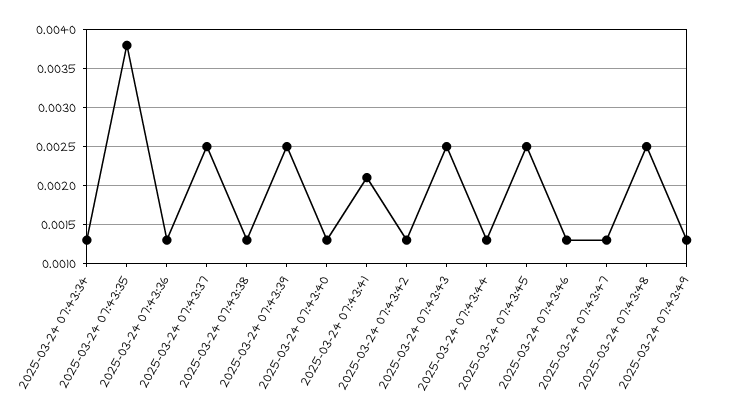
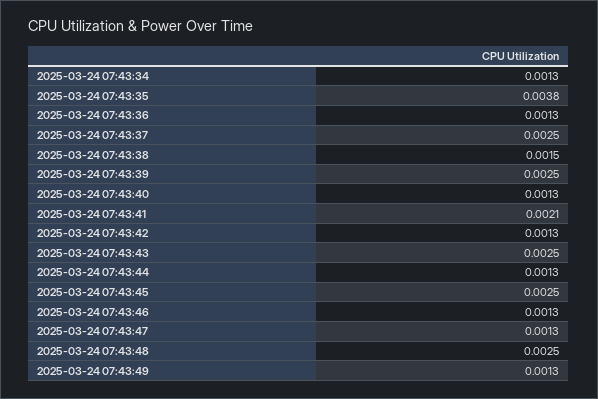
  {
    "2025-03-24 07:43:34": 0.0013,
    "2025-03-24 07:43:35": 0.0038,
    "2025-03-24 07:43:36": 0.0013,
    "2025-03-24 07:43:37": 0.0025,
-   "2025-03-24 07:43:38": 0.0013,
+   "2025-03-24 07:43:38": 0.0015,
    "2025-03-24 07:43:39": 0.0025,
    "2025-03-24 07:43:40": 0.0013,
    "2025-03-24 07:43:41": 0.0021,
    "2025-03-24 07:43:42": 0.0013,
    "2025-03-24 07:43:43": 0.0025,
    "2025-03-24 07:43:44": 0.0013,
    "2025-03-24 07:43:45": 0.0025,
    "2025-03-24 07:43:46": 0.0013,
    "2025-03-24 07:43:47": 0.0013,
    "2025-03-24 07:43:48": 0.0025,
    "2025-03-24 07:43:49": 0.0013
  }

